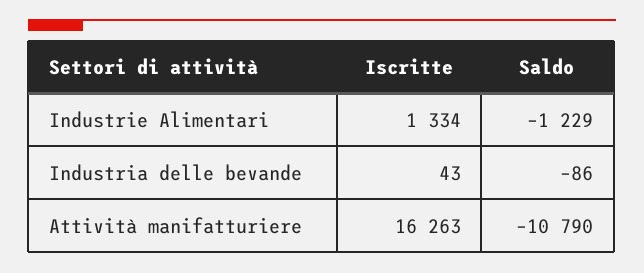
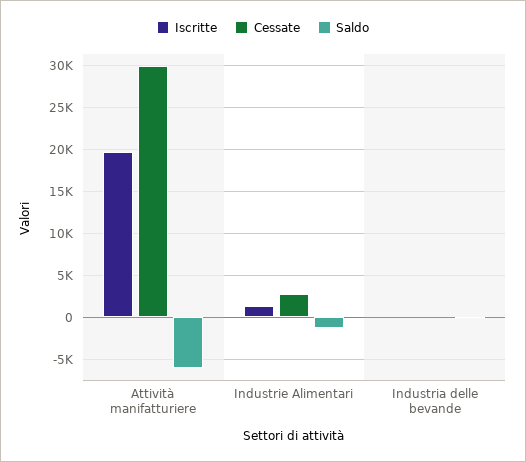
  {
    "Iscritte": {
      "Industrie Alimentari": 1334,
      "Industria delle bevande": 43,
-     "Attività manifatturiere": 16263
+     "Attività manifatturiere": 20000
    },
    "Saldo": {
      "Industrie Alimentari": -1229,
      "Industria delle bevande": -86,
-     "Attività manifatturiere": -10790
+     "Attività manifatturiere": -6000
-   }
+   },
+   "Cessate": {
+     "Attività manifatturiere": 30000,
+     "Industrie Alimentari": 3000,
+     "Industria delle bevande": 0
+   }
  }

